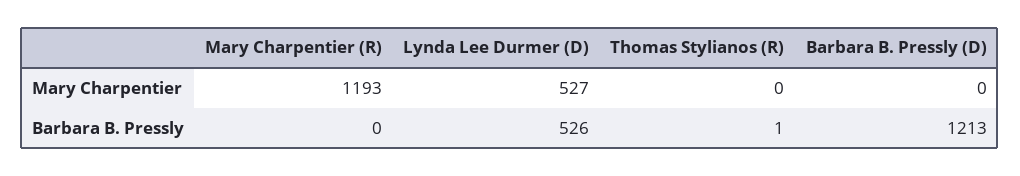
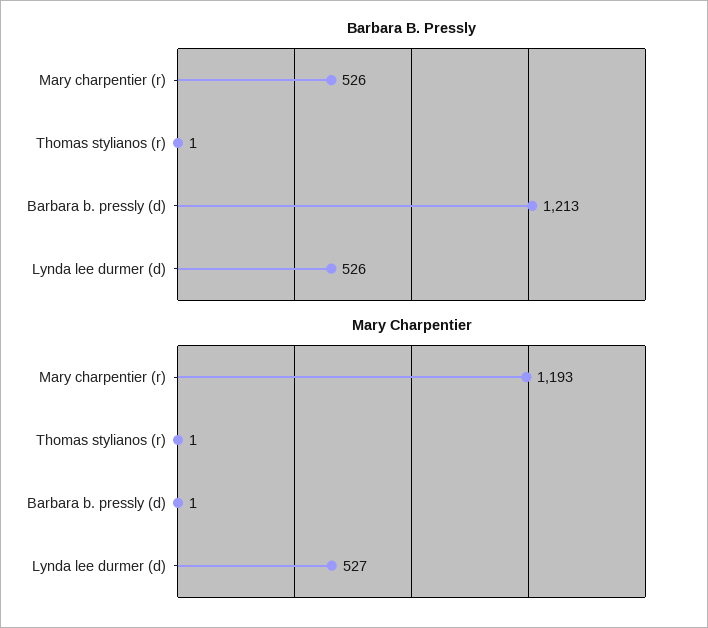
  {
    "Mary Charpentier": {
      "Mary Charpentier (R)": 1193,
      "Lynda Lee Durmer (D)": 527,
-     "Thomas Stylianos (R)": 0,
+     "Thomas Stylianos (R)": 1,
-     "Barbara B. Pressly (D)": 0
+     "Barbara B. Pressly (D)": 1
    },
    "Barbara B. Pressly": {
-     "Mary Charpentier (R)": 0,
+     "Mary Charpentier (R)": 526,
      "Lynda Lee Durmer (D)": 526,
      "Thomas Stylianos (R)": 1,
      "Barbara B. Pressly (D)": 1213
    }
  }

